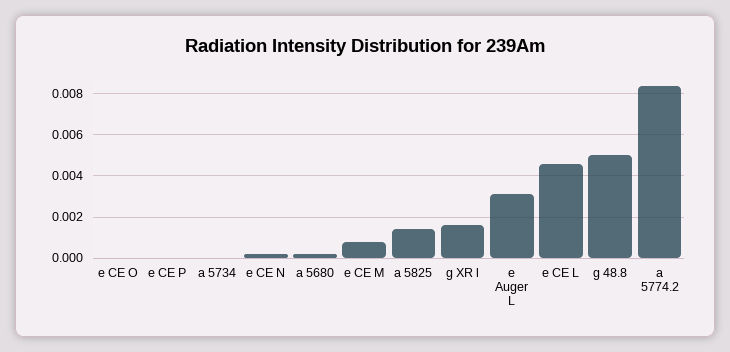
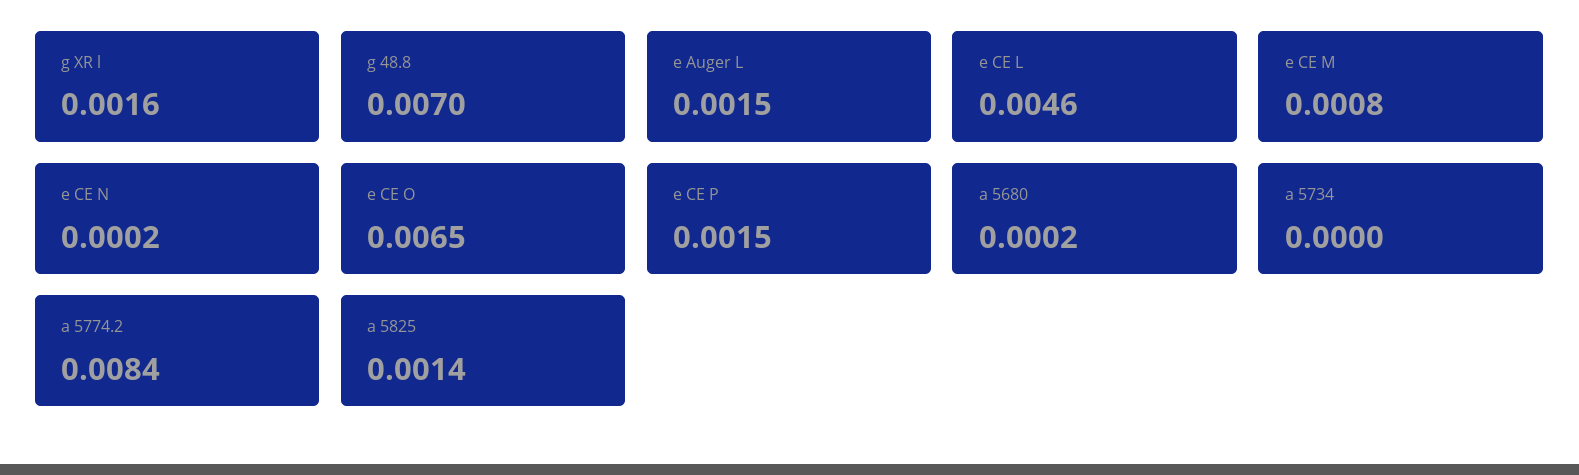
  {
-   "e CE O": 0,
+   "e CE O": 0.0065,
-   "e CE P": 0,
+   "e CE P": 0.0015,
    "a 5734": 0,
    "e CE N": 0.0002,
    "a 5680": 0.0002,
    "e CE M": 0.0008,
    "a 5825": 0.0014,
    "g XR l": 0.0016,
-   "e Auger L": 0.003,
+   "e Auger L": 0.0015,
    "e CE L": 0.0046,
-   "g 48.8": 0.005,
+   "g 48.8": 0.007,
    "a 5774.2": 0.0084
  }

